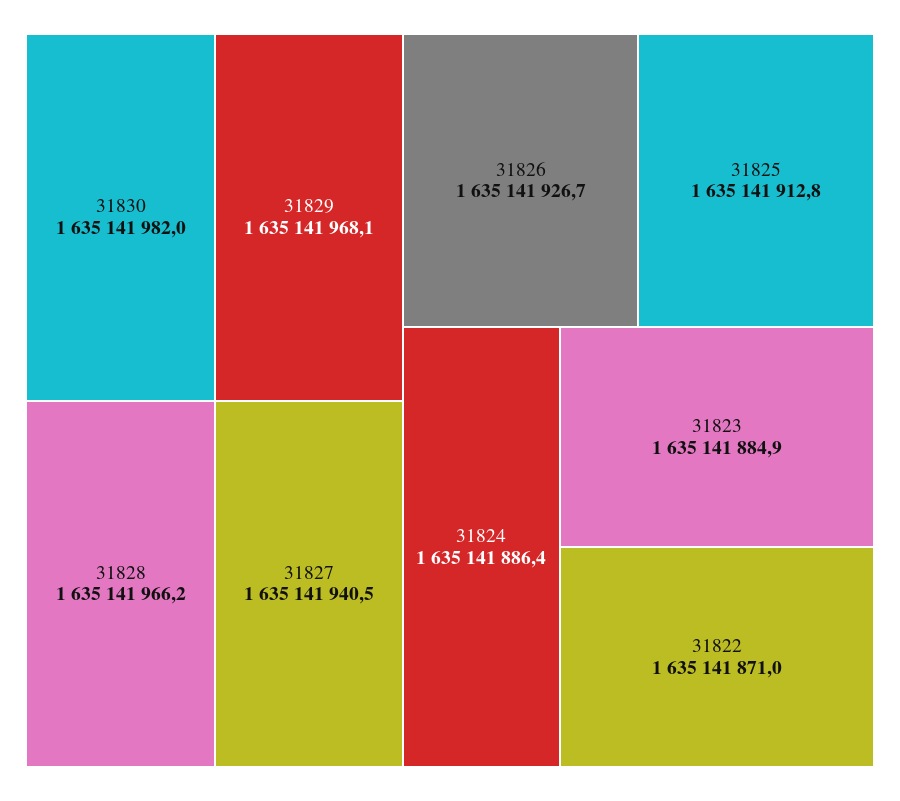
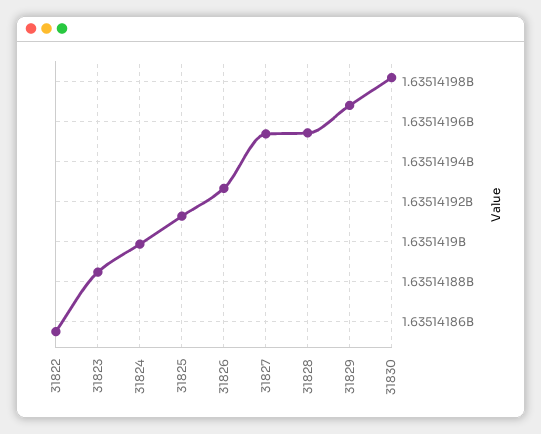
  {
    "31830": 1635141982,
    "31829": 1635141968.1,
-   "31828": 1635141966.2,
+   "31828": 1635141955,
-   "31827": 1635141940.5,
+   "31827": 1635141955,
    "31826": 1635141926.7,
    "31825": 1635141912.8,
-   "31824": 1635141886.4,
+   "31824": 1635141900,
    "31823": 1635141884.9,
-   "31822": 1635141871
+   "31822": 1635141855
  }

